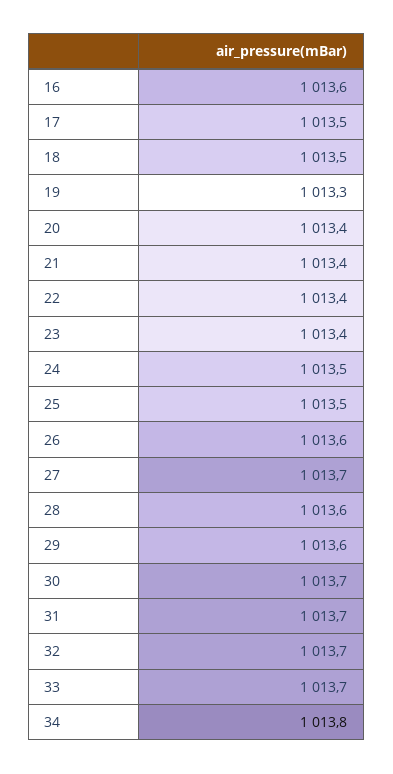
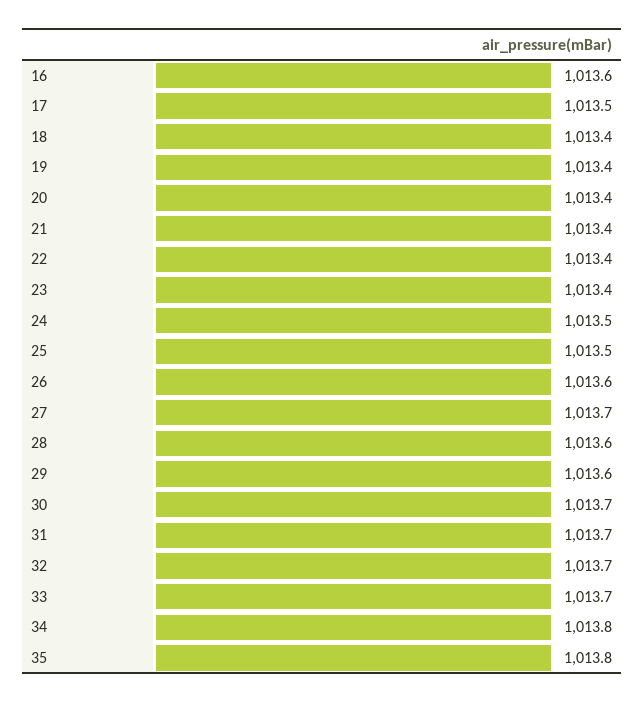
  {
    "16": 1013.6,
    "17": 1013.5,
-   "18": 1013.5,
+   "18": 1013.4,
-   "19": 1013.3,
+   "19": 1013.4,
    "20": 1013.4,
    "21": 1013.4,
    "22": 1013.4,
    "23": 1013.4,
    "24": 1013.5,
    "25": 1013.5,
    "26": 1013.6,
    "27": 1013.7,
    "28": 1013.6,
    "29": 1013.6,
    "30": 1013.7,
    "31": 1013.7,
    "32": 1013.7,
    "33": 1013.7,
-   "34": 1013.8
+   "34": 1013.8,
+   "35": 1013.8
  }

